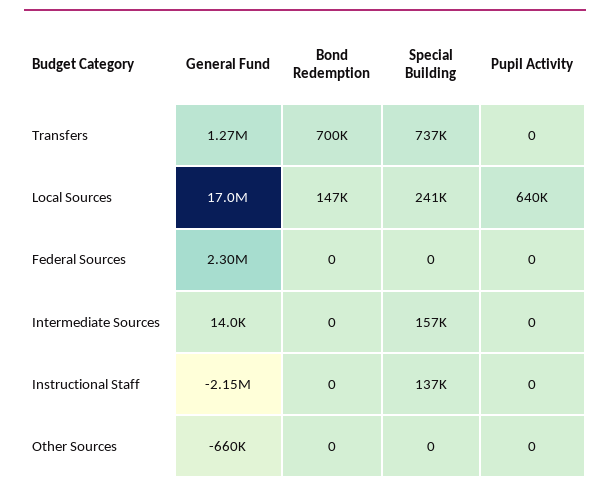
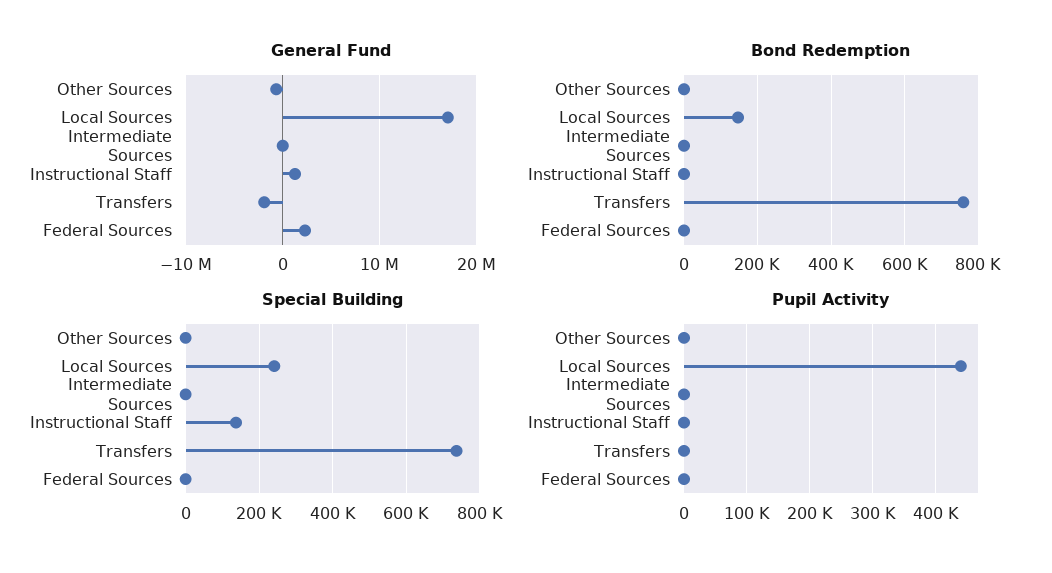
  {
    "General Fund": {
-     "Transfers": 1270000,
+     "Transfers": -2000000,
      "Local Sources": 17000000,
      "Federal Sources": 2300000,
      "Intermediate Sources": 14000,
-     "Instructional Staff": -2150000,
+     "Instructional Staff": 1000000,
      "Other Sources": -660000
    },
    "Bond Redemption": {
-     "Transfers": 700000,
+     "Transfers": 760000,
      "Local Sources": 147000,
      "Federal Sources": 0,
      "Intermediate Sources": 0,
      "Instructional Staff": 0,
      "Other Sources": 0
    },
    "Special Building": {
      "Transfers": 737000,
      "Local Sources": 241000,
      "Federal Sources": 0,
-     "Intermediate Sources": 157000,
+     "Intermediate Sources": 0,
      "Instructional Staff": 137000,
      "Other Sources": 0
    },
    "Pupil Activity": {
      "Transfers": 0,
-     "Local Sources": 640000,
+     "Local Sources": 440000,
      "Federal Sources": 0,
      "Intermediate Sources": 0,
      "Instructional Staff": 0,
      "Other Sources": 0
    }
  }

